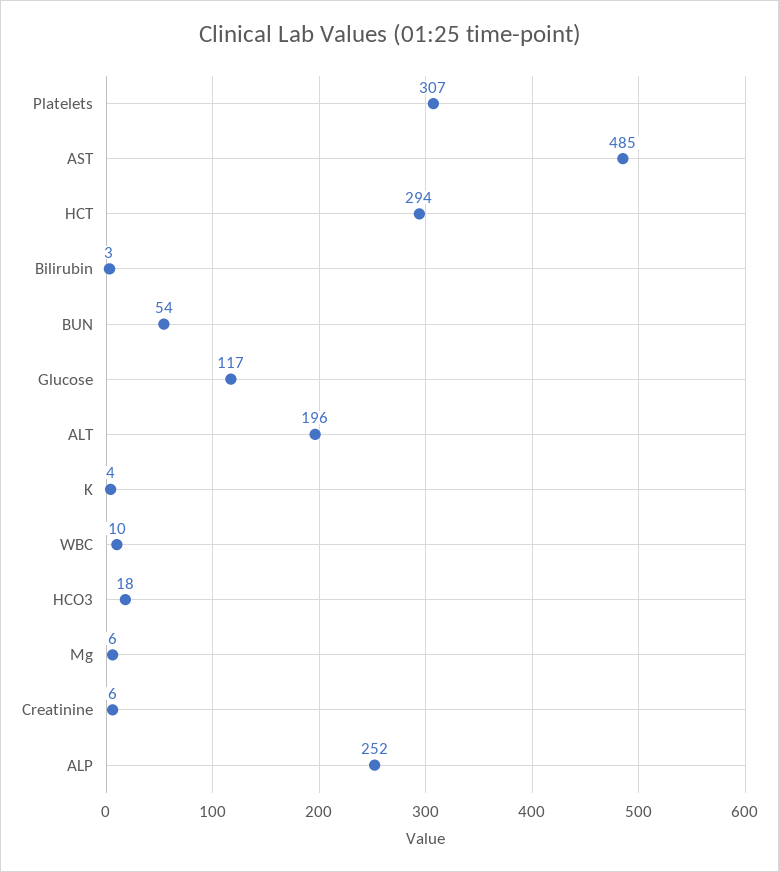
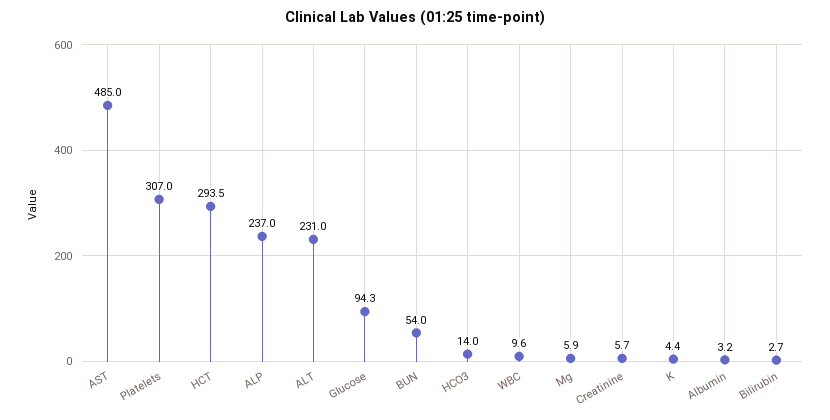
  {
    "Platelets": 307,
    "AST": 485,
    "HCT": 293.5,
    "Bilirubin": 2.7,
    "BUN": 54,
-   "Glucose": 117,
+   "Glucose": 94.3,
-   "ALT": 196,
+   "ALT": 231,
    "K": 4.4,
    "WBC": 9.6,
-   "HCO3": 18,
+   "HCO3": 14,
    "Mg": 5.9,
    "Creatinine": 5.7,
-   "ALP": 252
+   "ALP": 237,
+   "Albumin": 3.2
  }

